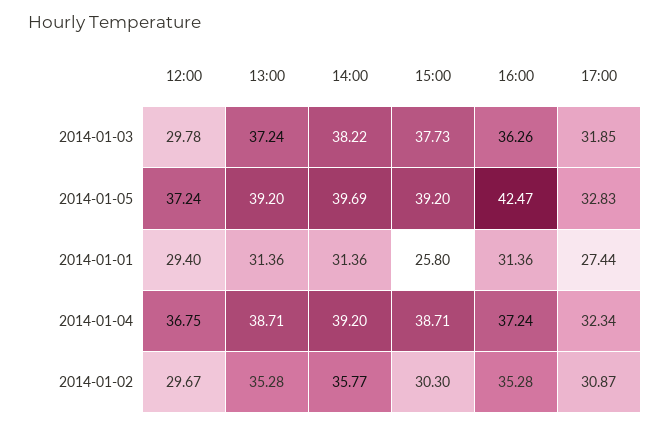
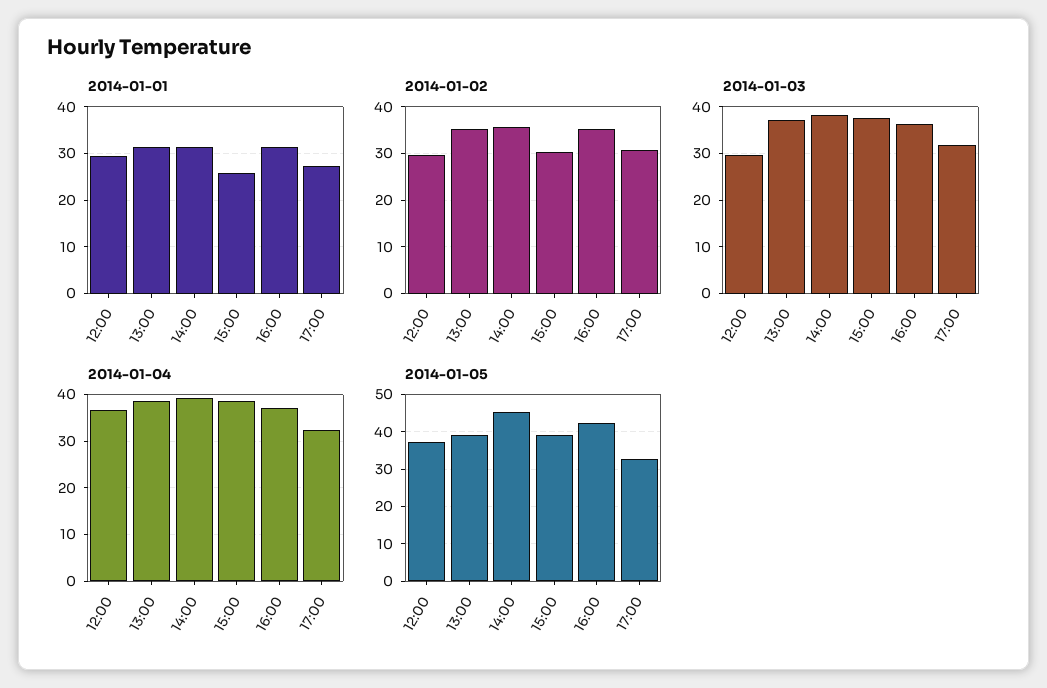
  {
    "2014-01-03": {
      "12:00": 29.78,
      "13:00": 37.24,
      "14:00": 38.22,
      "15:00": 37.73,
      "16:00": 36.26,
      "17:00": 31.85
    },
    "2014-01-05": {
      "12:00": 37.24,
      "13:00": 39.2,
-     "14:00": 39.69,
+     "14:00": 46,
      "15:00": 39.2,
      "16:00": 42.47,
      "17:00": 32.83
    },
    "2014-01-01": {
      "12:00": 29.4,
      "13:00": 31.36,
      "14:00": 31.36,
      "15:00": 25.8,
      "16:00": 31.36,
      "17:00": 27.44
    },
    "2014-01-04": {
      "12:00": 36.75,
      "13:00": 38.71,
      "14:00": 39.2,
      "15:00": 38.71,
      "16:00": 37.24,
      "17:00": 32.34
    },
    "2014-01-02": {
      "12:00": 29.67,
      "13:00": 35.28,
      "14:00": 35.77,
      "15:00": 30.3,
      "16:00": 35.28,
      "17:00": 30.87
    }
  }

